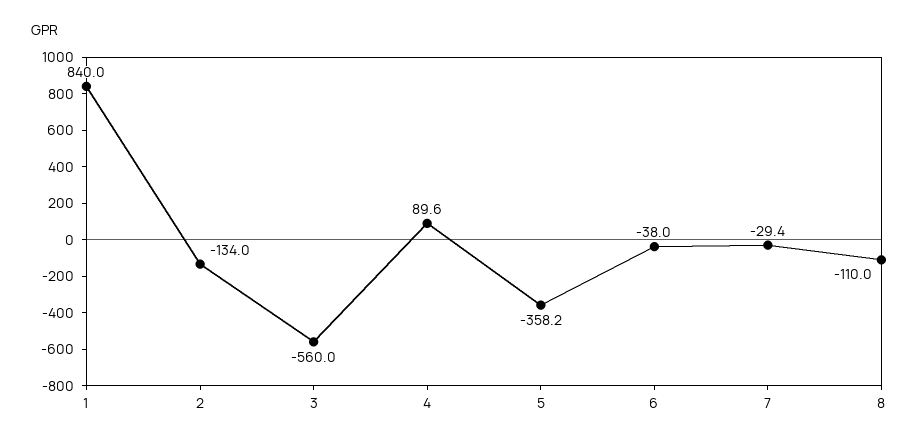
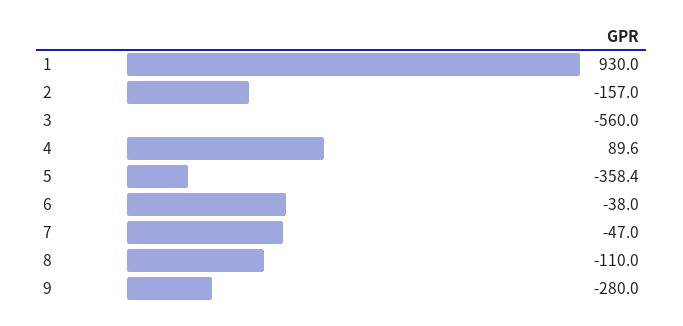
  {
-   "1": 840,
+   "1": 930,
-   "2": -134,
+   "2": -157,
    "3": -560,
    "4": 89.6,
-   "5": -358.2,
+   "5": -358.4,
    "6": -38,
-   "7": -29.4,
+   "7": -47,
-   "8": -110
+   "8": -110,
+   "9": -280
  }

